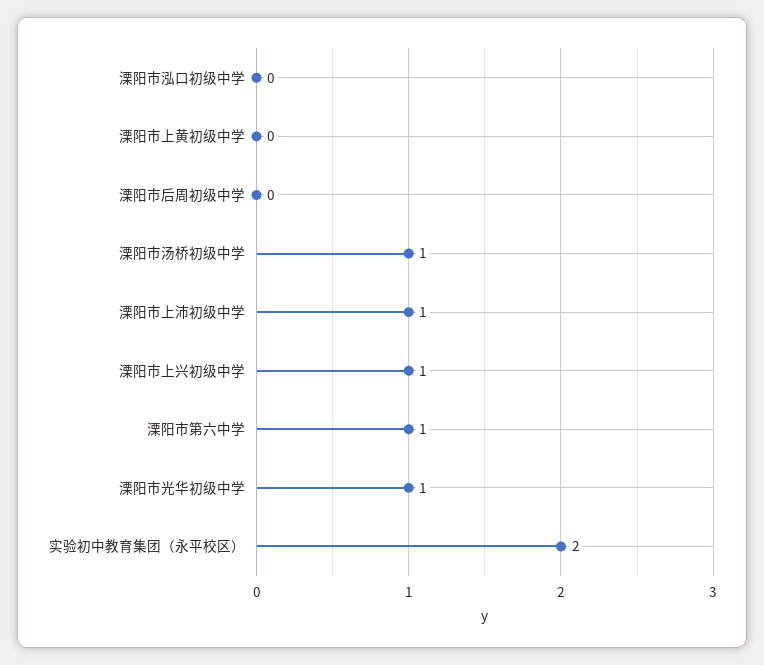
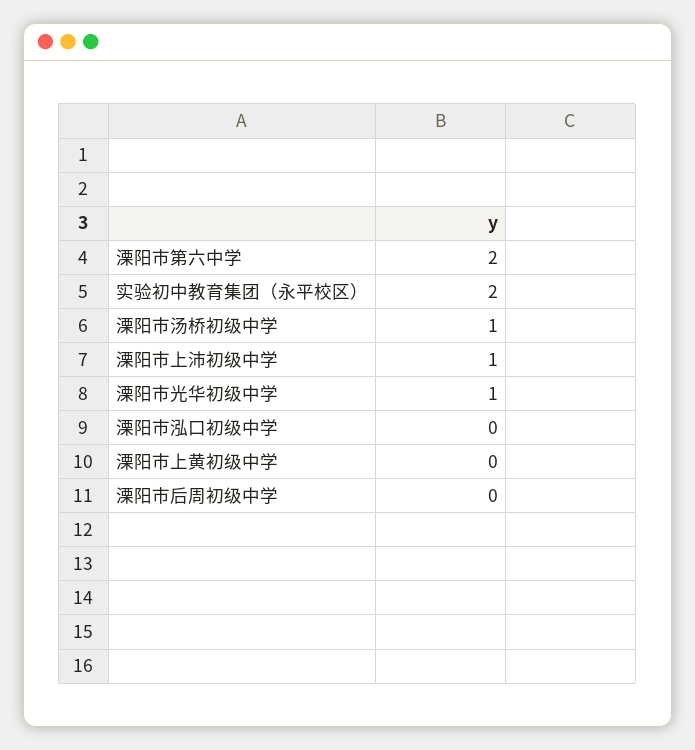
  {
    "溧阳市泓口初级中学": 0,
    "溧阳市上黄初级中学": 0,
    "溧阳市后周初级中学": 0,
    "溧阳市汤桥初级中学": 1,
    "溧阳市上沛初级中学": 1,
-   "溧阳市上兴初级中学": 1,
-   "溧阳市第六中学": 1,
+   "溧阳市第六中学": 2,
    "溧阳市光华初级中学": 1,
    "实验初中教育集团（永平校区）": 2
  }

